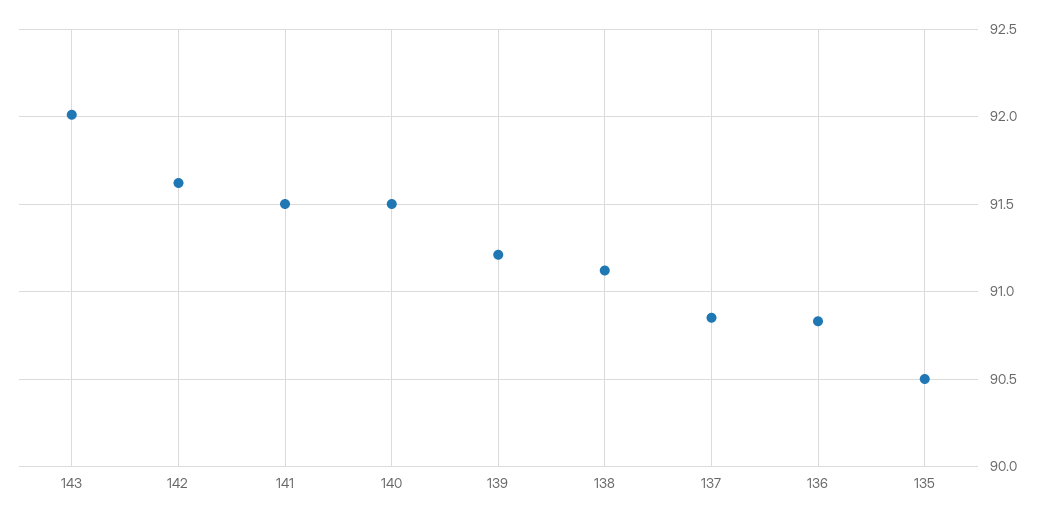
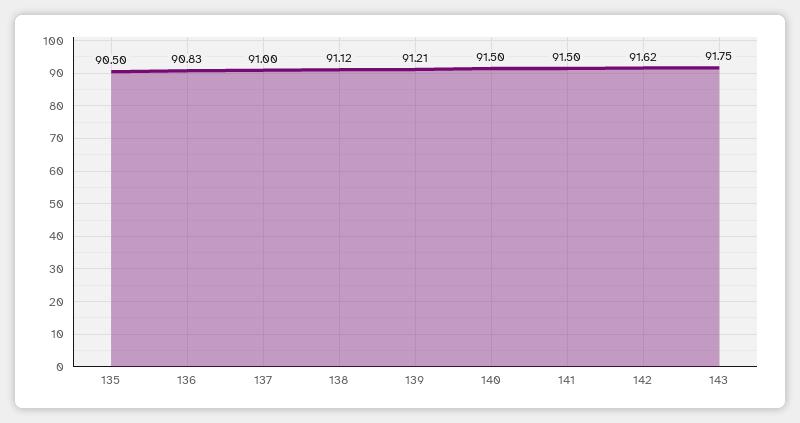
  {
-   "143": 92,
+   "143": 91.75,
    "142": 91.62,
    "141": 91.5,
    "140": 91.5,
    "139": 91.21,
    "138": 91.12,
-   "137": 90.85,
+   "137": 91,
    "136": 90.83,
    "135": 90.5
  }

